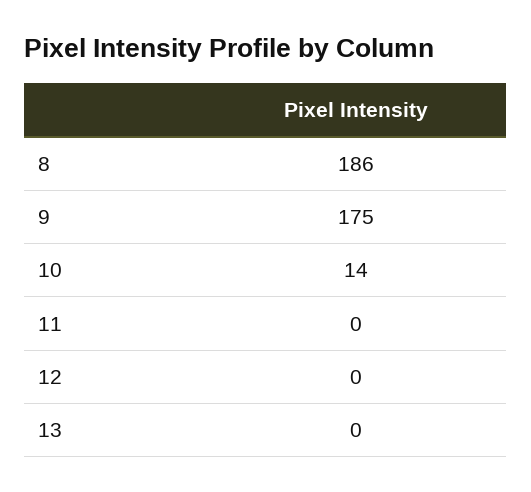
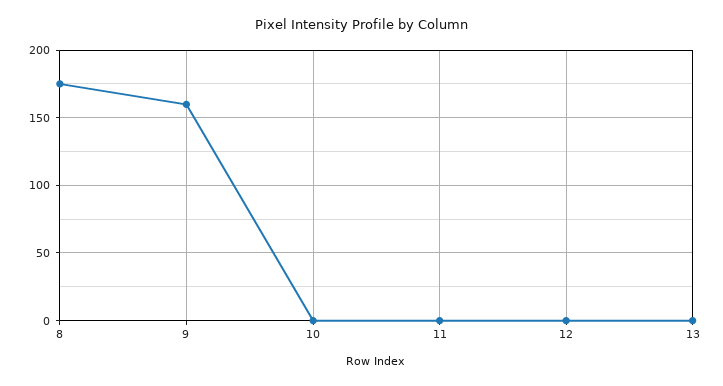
  {
-   "8": 186,
+   "8": 175,
-   "9": 175,
+   "9": 160,
-   "10": 14,
+   "10": 0,
    "11": 0,
    "12": 0,
    "13": 0
  }

